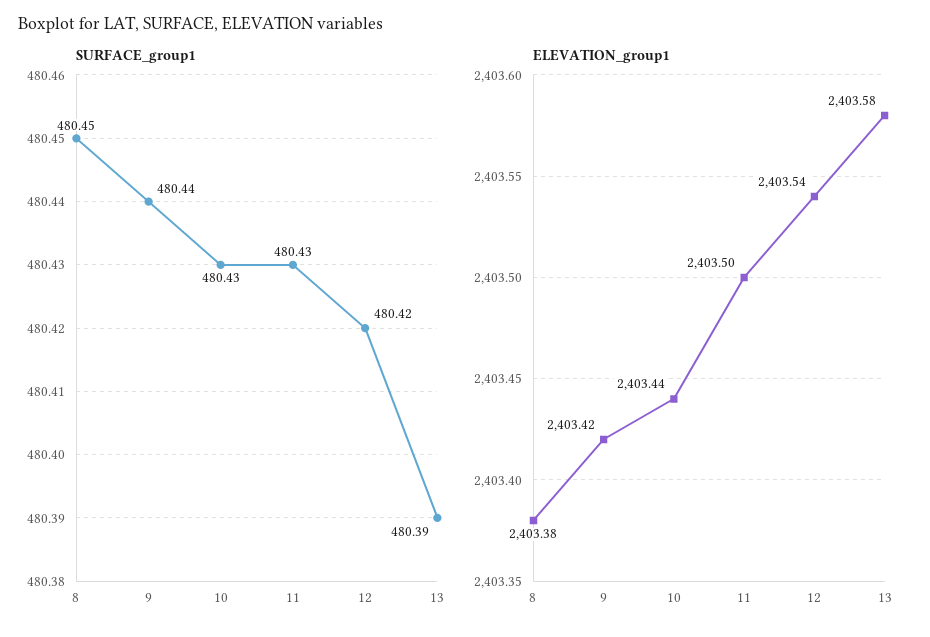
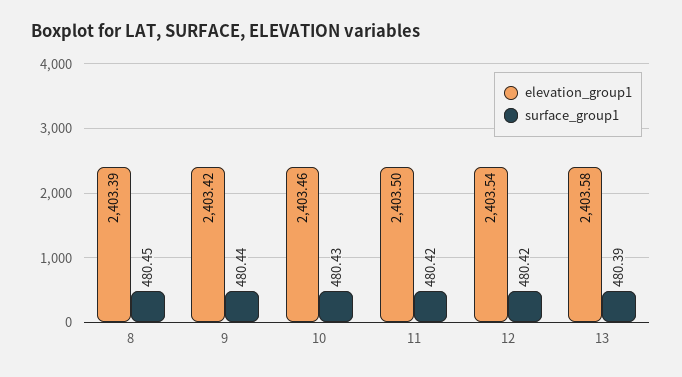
  {
    "SURFACE_group1": {
      "8": 480.45,
      "9": 480.44,
      "10": 480.43,
-     "11": 480.43,
+     "11": 480.42,
      "12": 480.42,
      "13": 480.39
    },
    "ELEVATION_group1": {
-     "8": 2403.38,
+     "8": 2403.39,
      "9": 2403.42,
-     "10": 2403.44,
+     "10": 2403.46,
      "11": 2403.5,
      "12": 2403.54,
      "13": 2403.58
    }
  }

